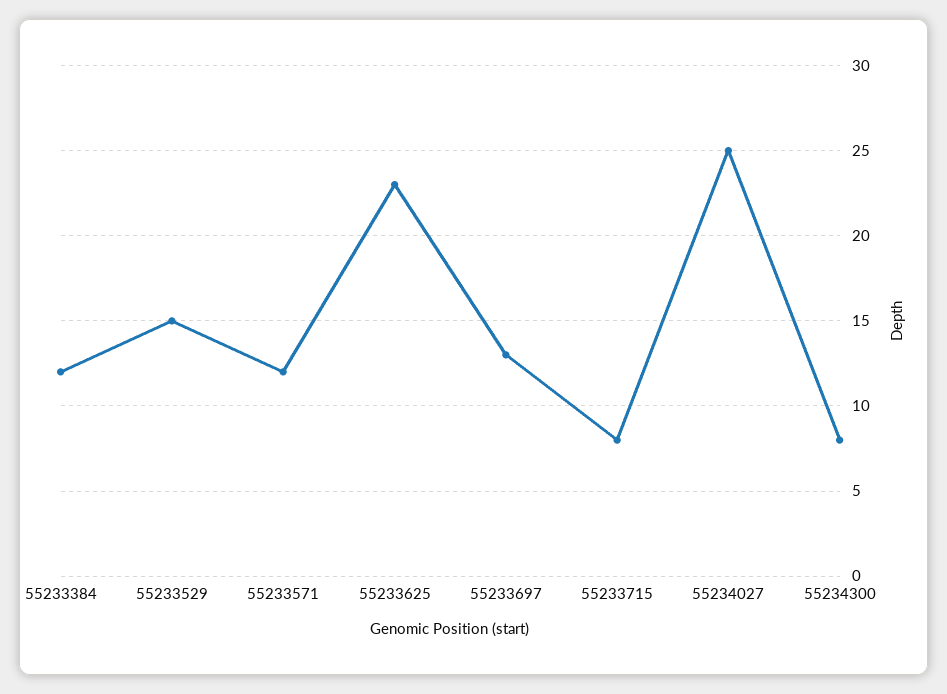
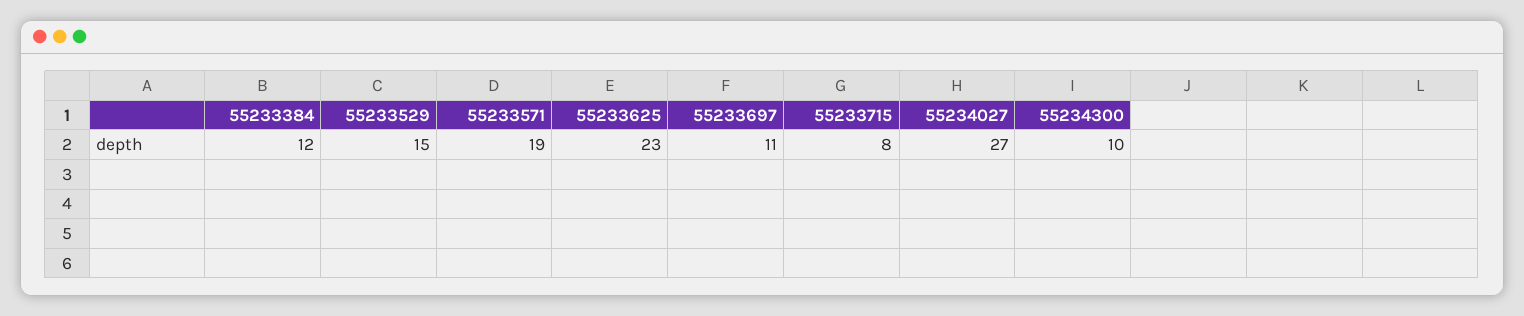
  {
    "55233384": 12,
    "55233529": 15,
-   "55233571": 12,
+   "55233571": 19,
    "55233625": 23,
-   "55233697": 13,
+   "55233697": 11,
    "55233715": 8,
-   "55234027": 25,
+   "55234027": 27,
-   "55234300": 8
+   "55234300": 10
  }

